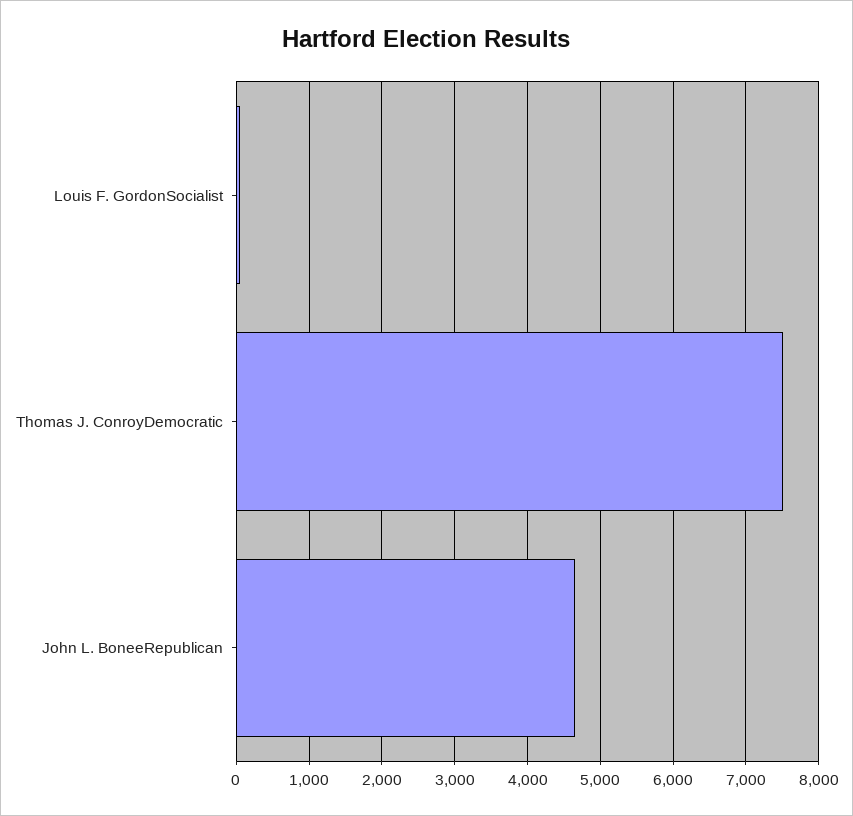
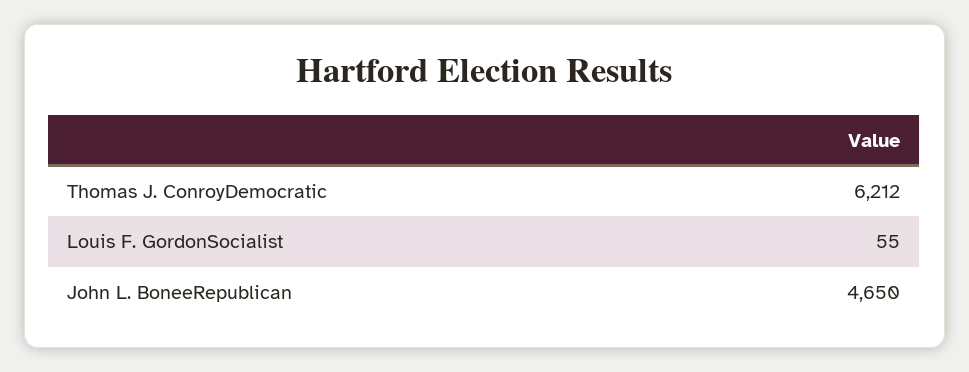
  {
    "Louis F. GordonSocialist": 55,
-   "Thomas J. ConroyDemocratic": 7500,
+   "Thomas J. ConroyDemocratic": 6212,
    "John L. BoneeRepublican": 4650
  }

